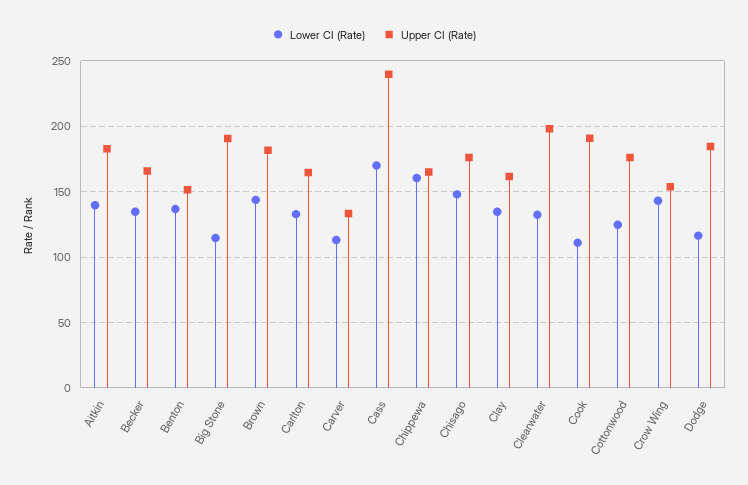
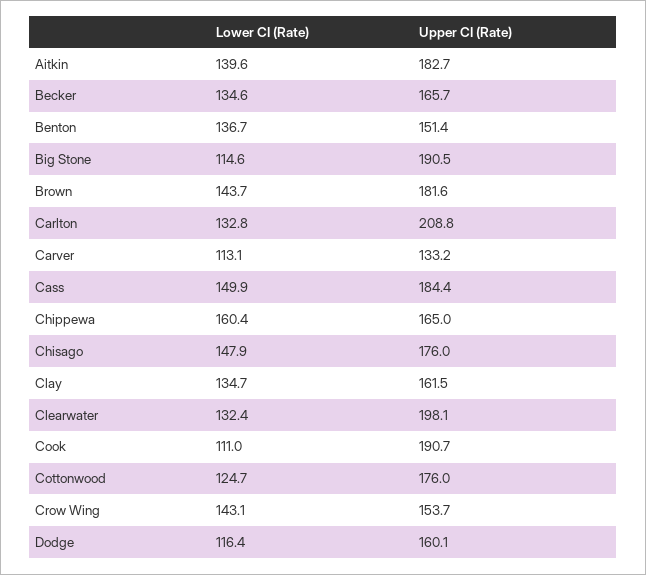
  {
    "Lower CI (Rate)": {
      "Aitkin": 139.6,
      "Becker": 134.6,
      "Benton": 136.7,
      "Big Stone": 114.6,
      "Brown": 143.7,
      "Carlton": 132.8,
      "Carver": 113.1,
-     "Cass": 170,
+     "Cass": 149.9,
      "Chippewa": 160.4,
      "Chisago": 147.9,
      "Clay": 134.7,
      "Clearwater": 132.4,
      "Cook": 111,
      "Cottonwood": 124.7,
      "Crow Wing": 143.1,
      "Dodge": 116.4
    },
    "Upper CI (Rate)": {
      "Aitkin": 182.7,
      "Becker": 165.7,
      "Benton": 151.4,
      "Big Stone": 190.5,
      "Brown": 181.6,
-     "Carlton": 165,
+     "Carlton": 208.8,
      "Carver": 133.2,
-     "Cass": 240,
+     "Cass": 184.4,
      "Chippewa": 165,
      "Chisago": 176,
      "Clay": 161.5,
      "Clearwater": 198.1,
      "Cook": 190.7,
      "Cottonwood": 176,
      "Crow Wing": 153.7,
-     "Dodge": 185
+     "Dodge": 160.1
    }
  }

